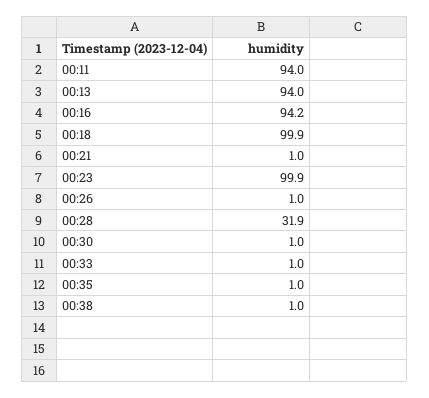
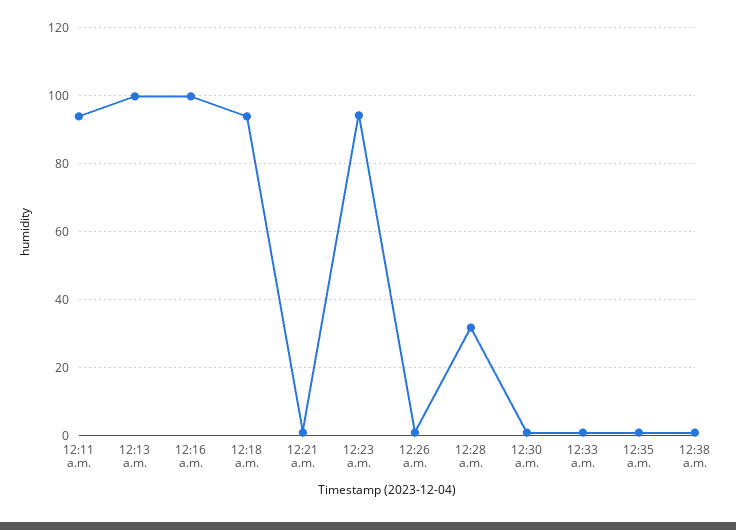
  {
    "00:11": 94,
-   "00:13": 94,
+   "00:13": 100,
-   "00:16": 94.2,
+   "00:16": 100,
-   "00:18": 99.9,
+   "00:18": 94,
    "00:21": 1,
-   "00:23": 99.9,
+   "00:23": 94,
    "00:26": 1,
    "00:28": 31.9,
    "00:30": 1,
    "00:33": 1,
    "00:35": 1,
    "00:38": 1
  }

